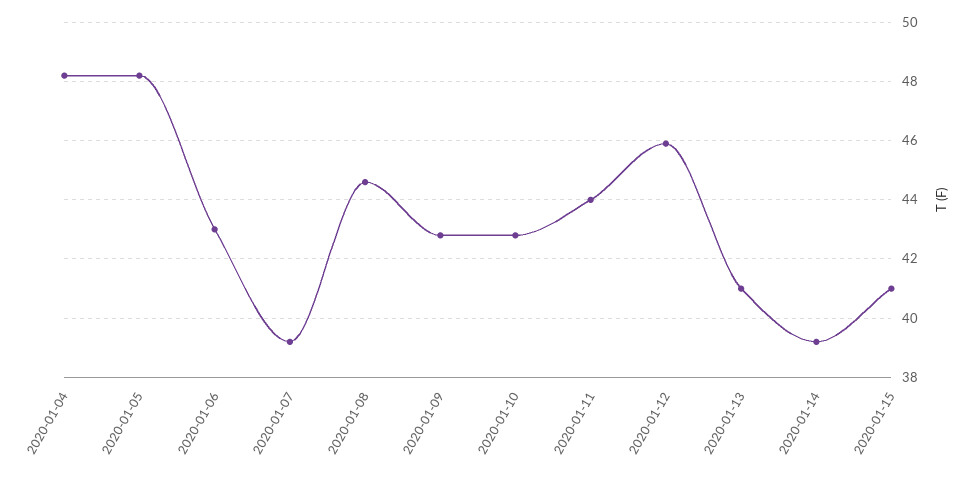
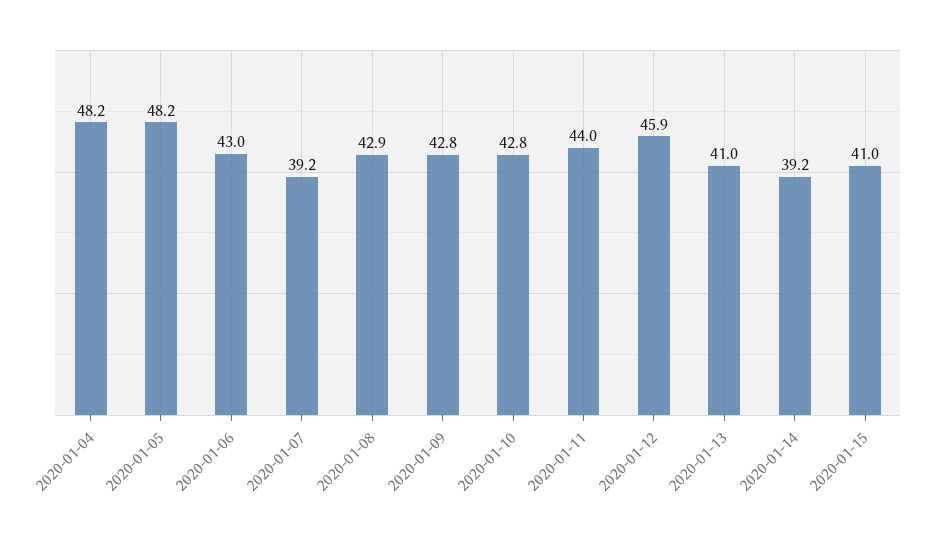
  {
    "2020-01-04": 48.2,
    "2020-01-05": 48.2,
    "2020-01-06": 43,
    "2020-01-07": 39.2,
-   "2020-01-08": 44.5,
+   "2020-01-08": 42.9,
    "2020-01-09": 42.8,
    "2020-01-10": 42.8,
    "2020-01-11": 44,
    "2020-01-12": 45.9,
    "2020-01-13": 41,
    "2020-01-14": 39.2,
    "2020-01-15": 41
  }

